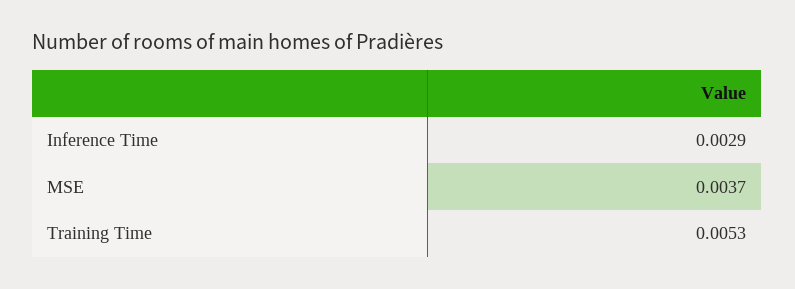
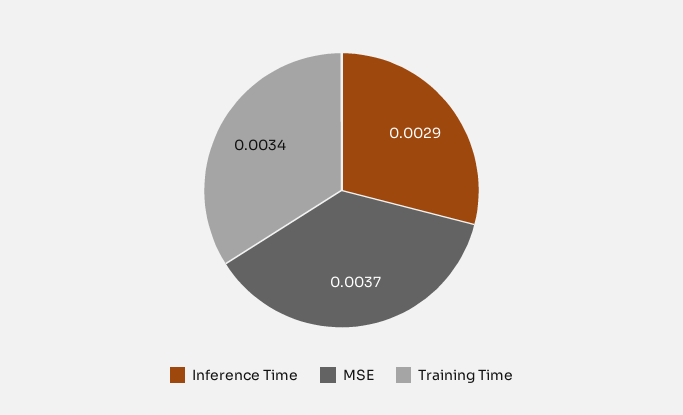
  {
    "Inference Time": 0.0029,
    "MSE": 0.0037,
-   "Training Time": 0.0053
+   "Training Time": 0.0034
  }

